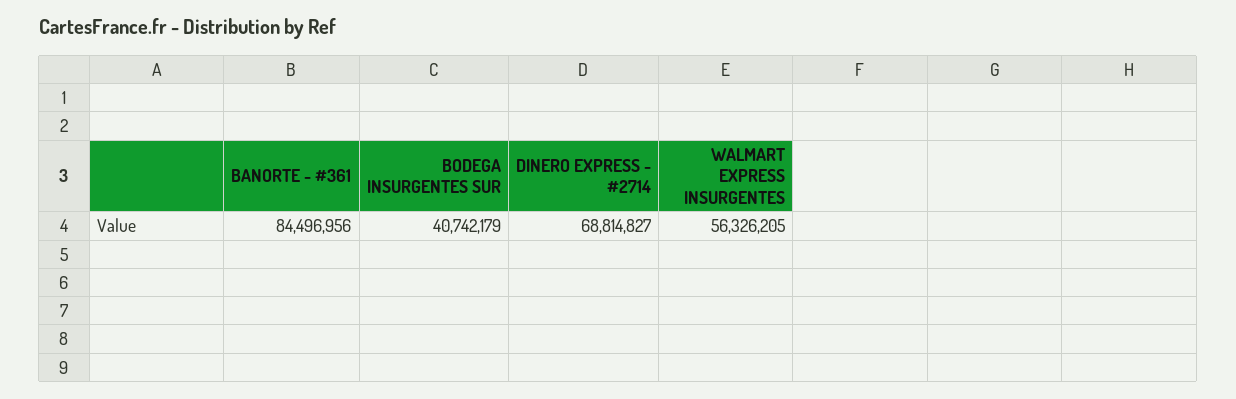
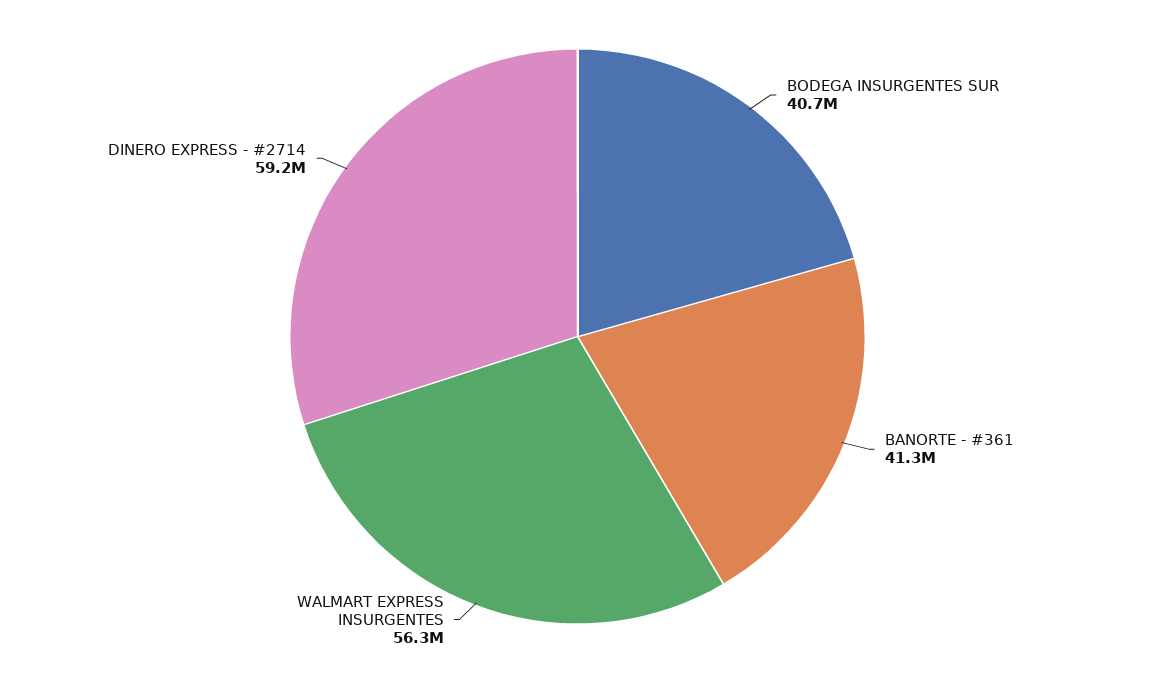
  {
-   "BANORTE - #361": 84496956,
+   "BANORTE - #361": 41300000,
    "BODEGA INSURGENTES SUR": 40742179,
-   "DINERO EXPRESS - #2714": 68814827,
+   "DINERO EXPRESS - #2714": 59200000,
    "WALMART EXPRESS INSURGENTES": 56326205
  }

